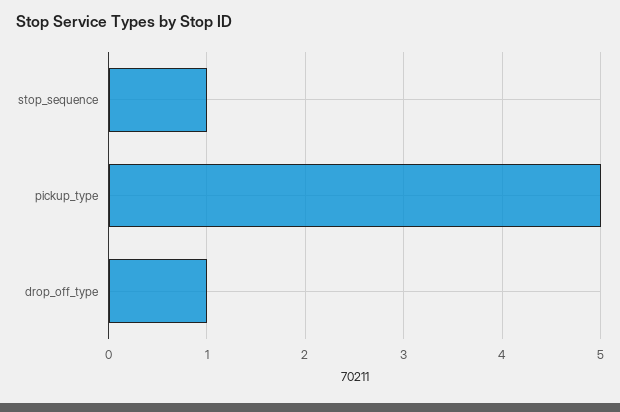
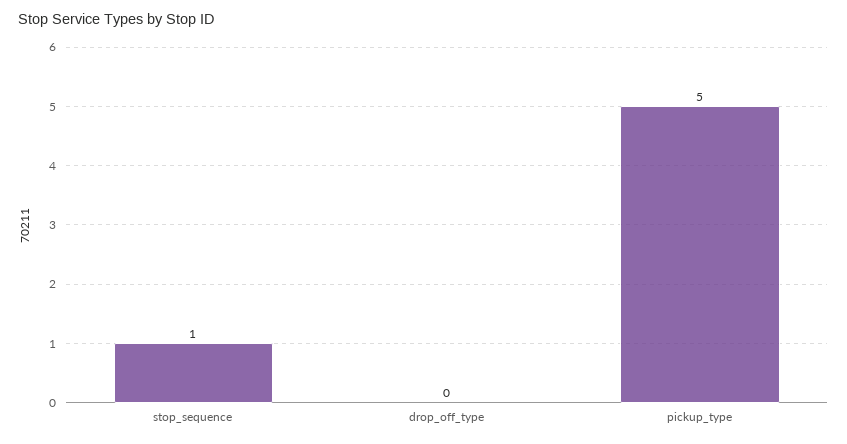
  {
    "stop_sequence": 1,
    "pickup_type": 5,
-   "drop_off_type": 1
+   "drop_off_type": 0
  }

